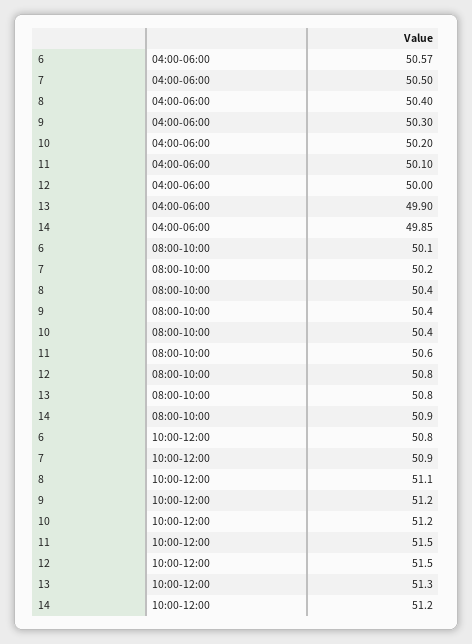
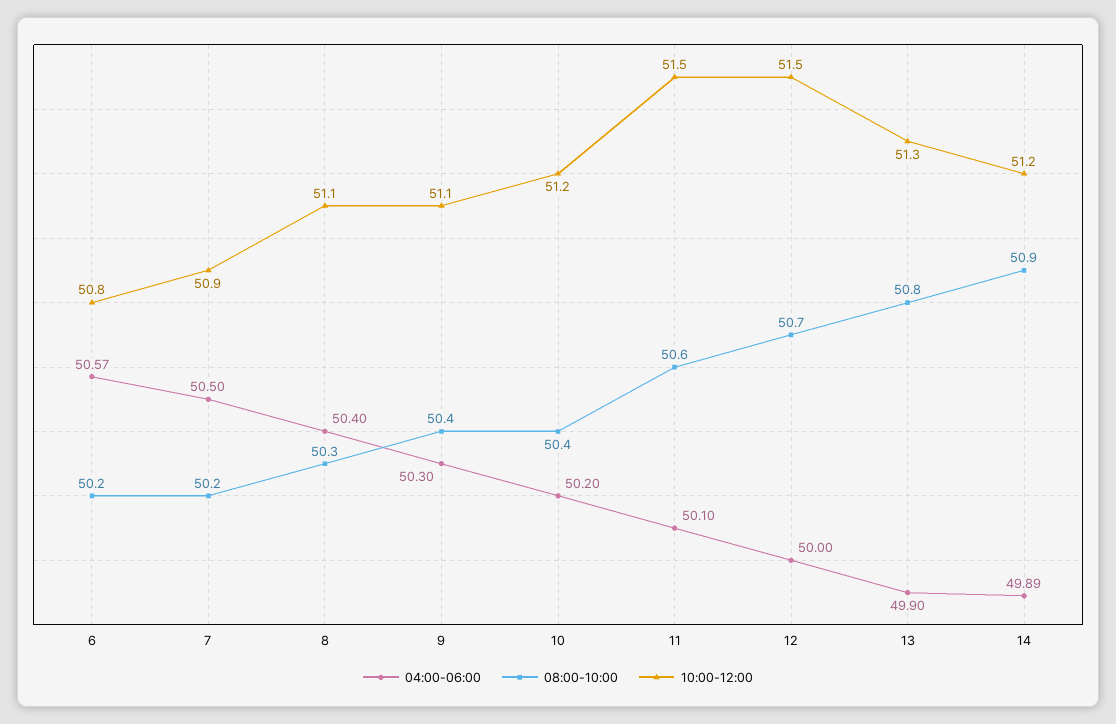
  {
    "04:00-06:00": {
      "6": 50.57,
      "7": 50.5,
      "8": 50.4,
      "9": 50.3,
      "10": 50.2,
      "11": 50.1,
      "12": 50,
      "13": 49.9,
-     "14": 49.85
+     "14": 49.89
    },
    "08:00-10:00": {
-     "6": 50.1,
+     "6": 50.2,
      "7": 50.2,
-     "8": 50.4,
+     "8": 50.3,
      "9": 50.4,
      "10": 50.4,
      "11": 50.6,
-     "12": 50.8,
+     "12": 50.7,
      "13": 50.8,
      "14": 50.9
    },
    "10:00-12:00": {
      "6": 50.8,
      "7": 50.9,
      "8": 51.1,
-     "9": 51.2,
+     "9": 51.1,
      "10": 51.2,
      "11": 51.5,
      "12": 51.5,
      "13": 51.3,
      "14": 51.2
    }
  }

